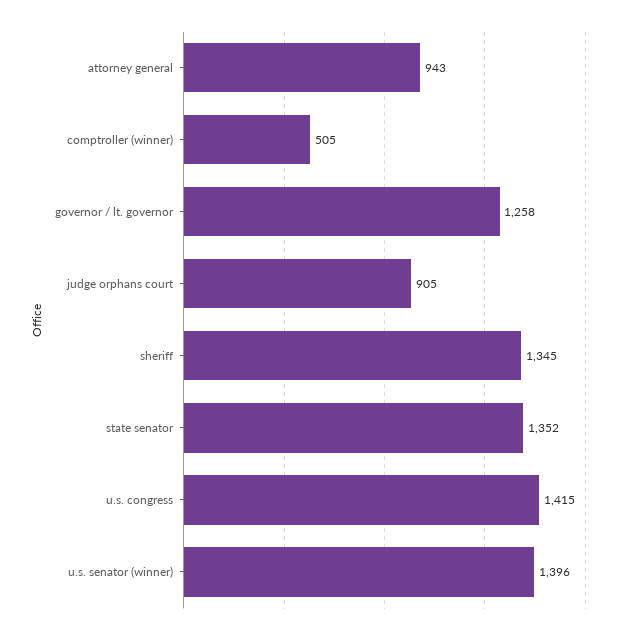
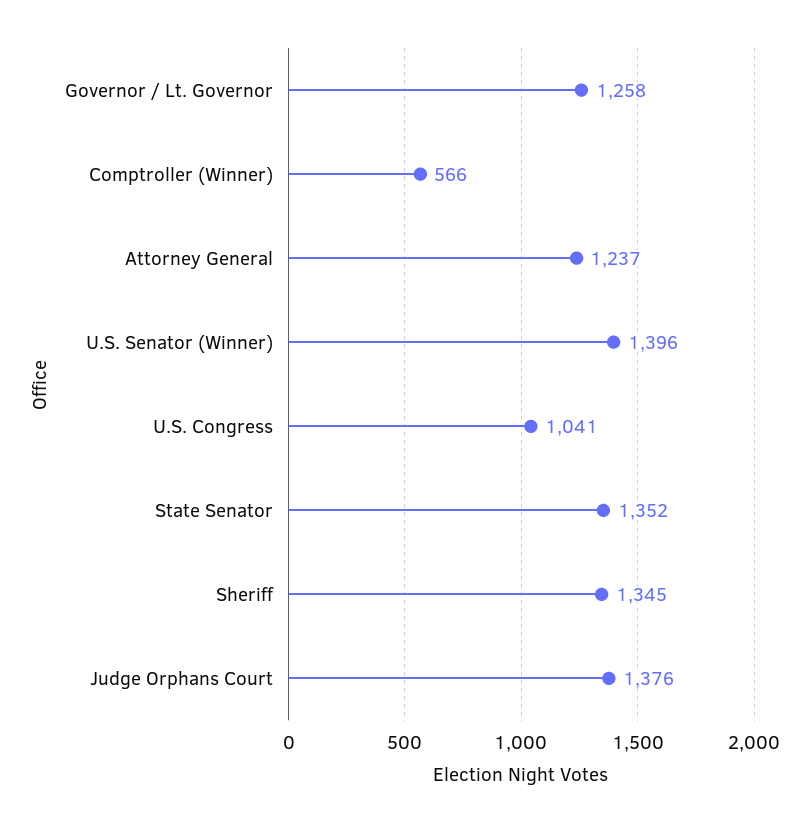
  {
-   "attorney general": 943,
+   "attorney general": 1237,
-   "comptroller (winner)": 505,
+   "comptroller (winner)": 566,
    "governor / lt. governor": 1258,
-   "judge orphans court": 905,
+   "judge orphans court": 1376,
    "sheriff": 1345,
    "state senator": 1352,
-   "u.s. congress": 1415,
+   "u.s. congress": 1041,
    "u.s. senator (winner)": 1396
  }

